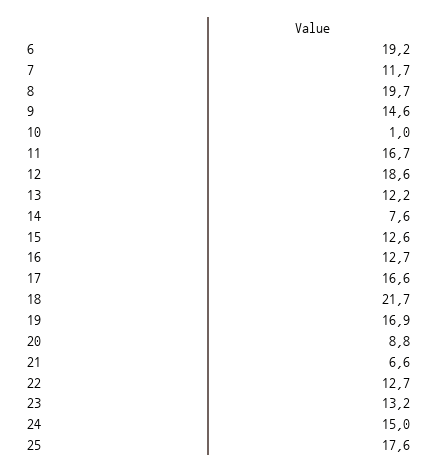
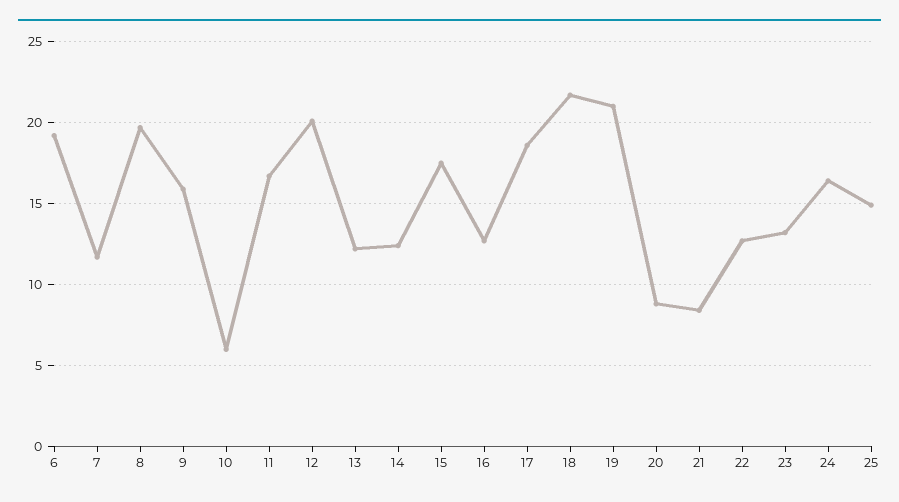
  {
    "6": 19.2,
    "7": 11.7,
    "8": 19.7,
-   "9": 14.6,
+   "9": 16,
-   "10": 1,
+   "10": 6,
    "11": 16.7,
-   "12": 18.6,
+   "12": 20,
    "13": 12.2,
-   "14": 7.6,
+   "14": 12.5,
-   "15": 12.6,
+   "15": 17.5,
    "16": 12.7,
-   "17": 16.6,
+   "17": 18.5,
    "18": 21.7,
-   "19": 16.9,
+   "19": 21,
    "20": 8.8,
-   "21": 6.6,
+   "21": 8.5,
    "22": 12.7,
    "23": 13.2,
-   "24": 15,
+   "24": 16.5,
-   "25": 17.6
+   "25": 15
  }

